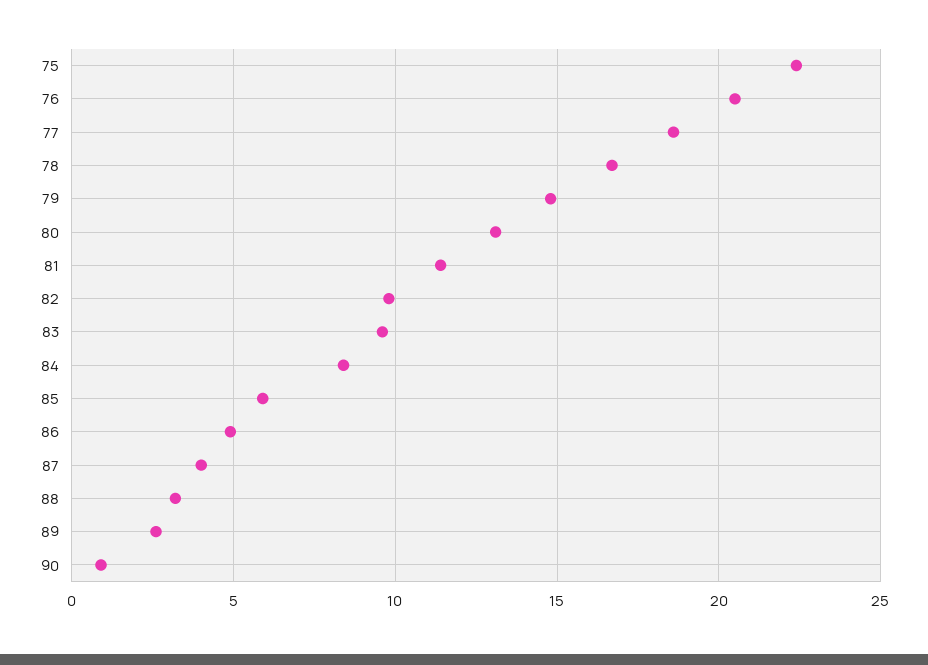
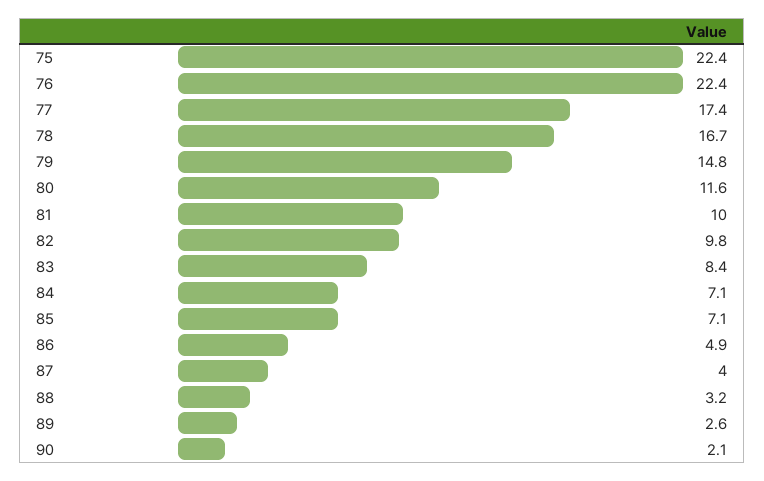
  {
    "75": 22.4,
-   "76": 20.5,
+   "76": 22.4,
-   "77": 18.5,
+   "77": 17.4,
    "78": 16.7,
    "79": 14.8,
-   "80": 13,
+   "80": 11.6,
-   "81": 11.5,
+   "81": 10,
    "82": 9.8,
-   "83": 9.5,
+   "83": 8.4,
-   "84": 8.5,
+   "84": 7.1,
-   "85": 6,
+   "85": 7.1,
    "86": 4.9,
    "87": 4,
    "88": 3.2,
    "89": 2.6,
-   "90": 1
+   "90": 2.1
  }

